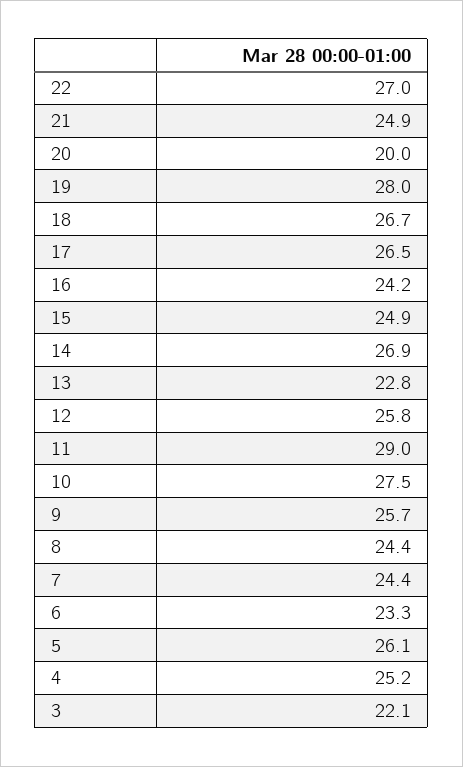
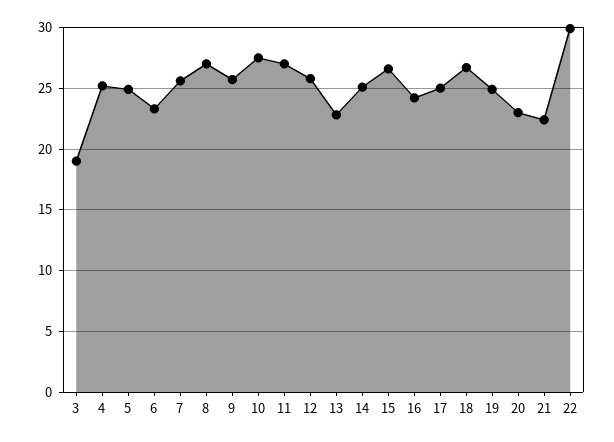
  {
-   "22": 27,
+   "22": 30,
-   "21": 24.9,
+   "21": 22.5,
-   "20": 20,
+   "20": 23,
-   "19": 28,
+   "19": 25,
    "18": 26.7,
-   "17": 26.5,
+   "17": 25,
    "16": 24.2,
-   "15": 24.9,
+   "15": 26.5,
-   "14": 26.9,
+   "14": 25,
    "13": 22.8,
    "12": 25.8,
-   "11": 29,
+   "11": 27,
    "10": 27.5,
    "9": 25.7,
-   "8": 24.4,
+   "8": 27,
-   "7": 24.4,
+   "7": 25.5,
    "6": 23.3,
-   "5": 26.1,
+   "5": 25,
    "4": 25.2,
-   "3": 22.1
+   "3": 19
  }

